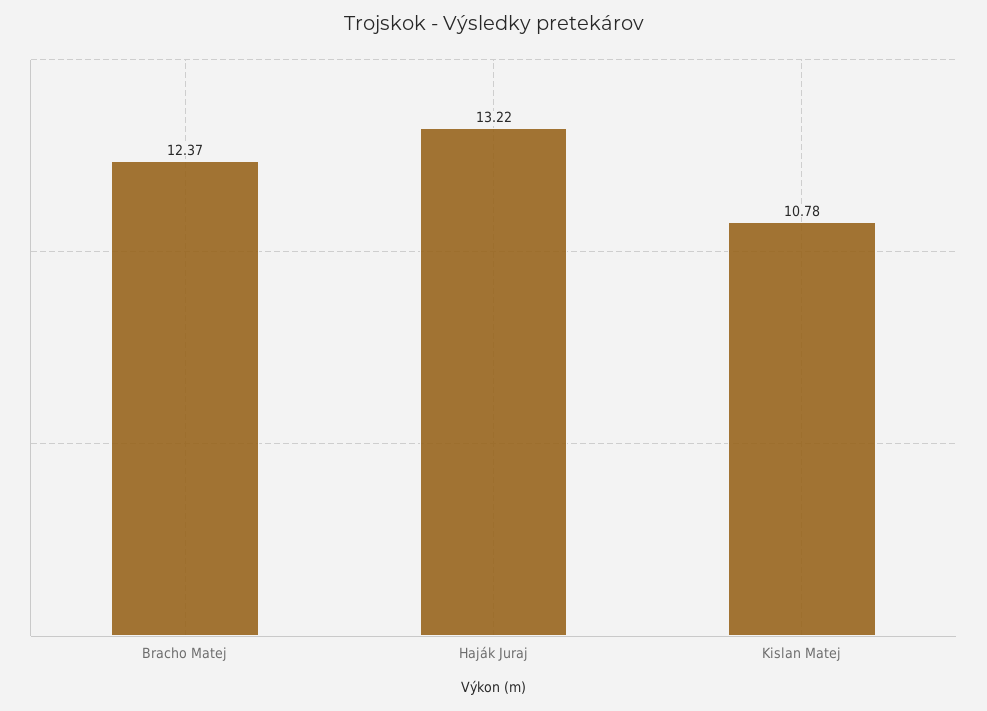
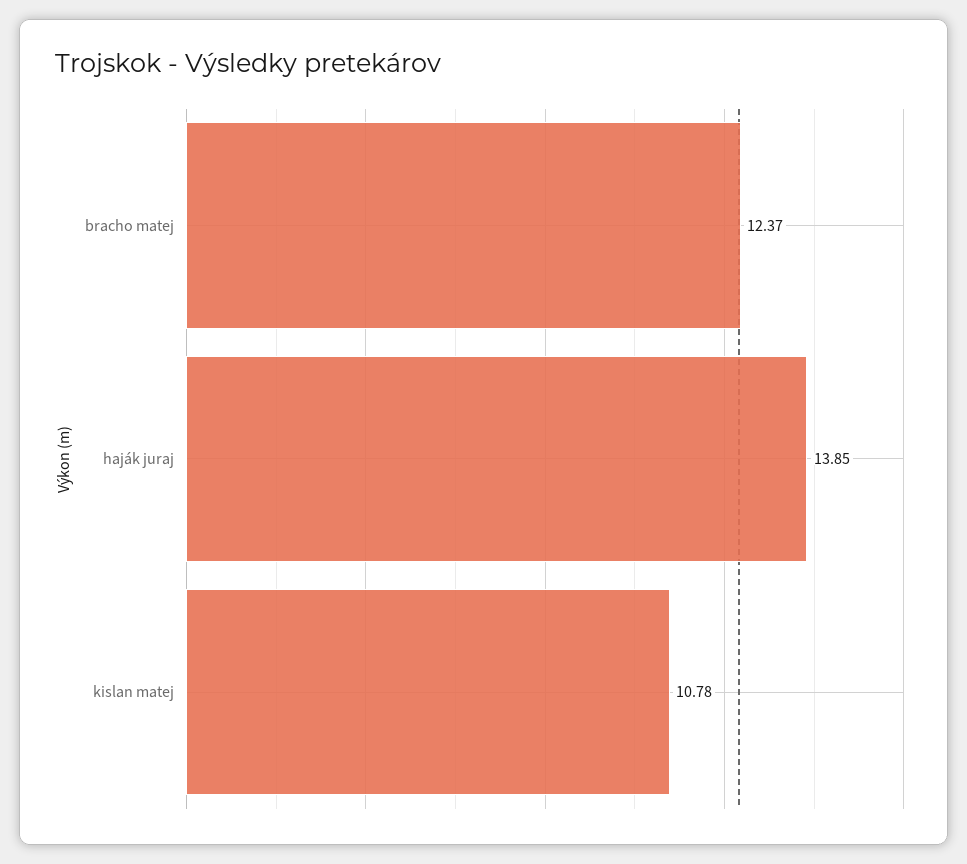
  {
    "Bracho Matej": 12.37,
-   "Haják Juraj": 13.22,
+   "Haják Juraj": 13.85,
    "Kislan Matej": 10.78
  }

